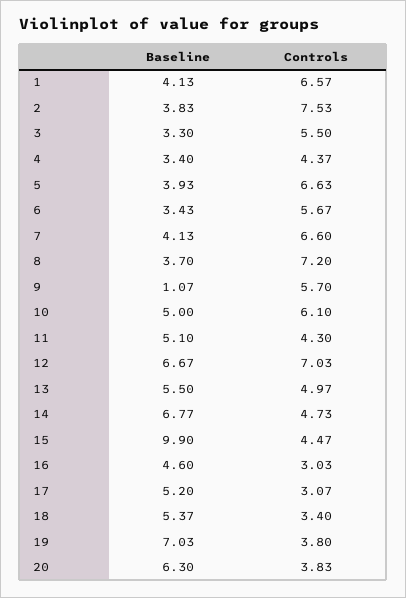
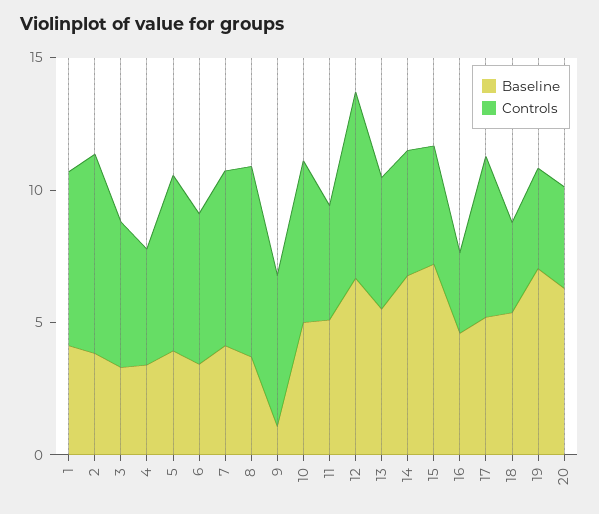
  {
    "Baseline": {
      "1": 4.13,
      "2": 3.83,
      "3": 3.3,
      "4": 3.4,
      "5": 3.93,
      "6": 3.43,
      "7": 4.13,
      "8": 3.7,
      "9": 1.07,
      "10": 5,
      "11": 5.1,
      "12": 6.67,
      "13": 5.5,
      "14": 6.77,
-     "15": 9.9,
+     "15": 7,
      "16": 4.6,
      "17": 5.2,
      "18": 5.37,
      "19": 7.03,
      "20": 6.3
    },
    "Controls": {
      "1": 6.57,
      "2": 7.53,
      "3": 5.5,
      "4": 4.37,
      "5": 6.63,
      "6": 5.67,
      "7": 6.6,
      "8": 7.2,
      "9": 5.7,
      "10": 6.1,
      "11": 4.3,
      "12": 7.03,
      "13": 4.97,
      "14": 4.73,
      "15": 4.47,
      "16": 3.03,
-     "17": 3.07,
+     "17": 6,
      "18": 3.4,
      "19": 3.8,
      "20": 3.83
    }
  }

